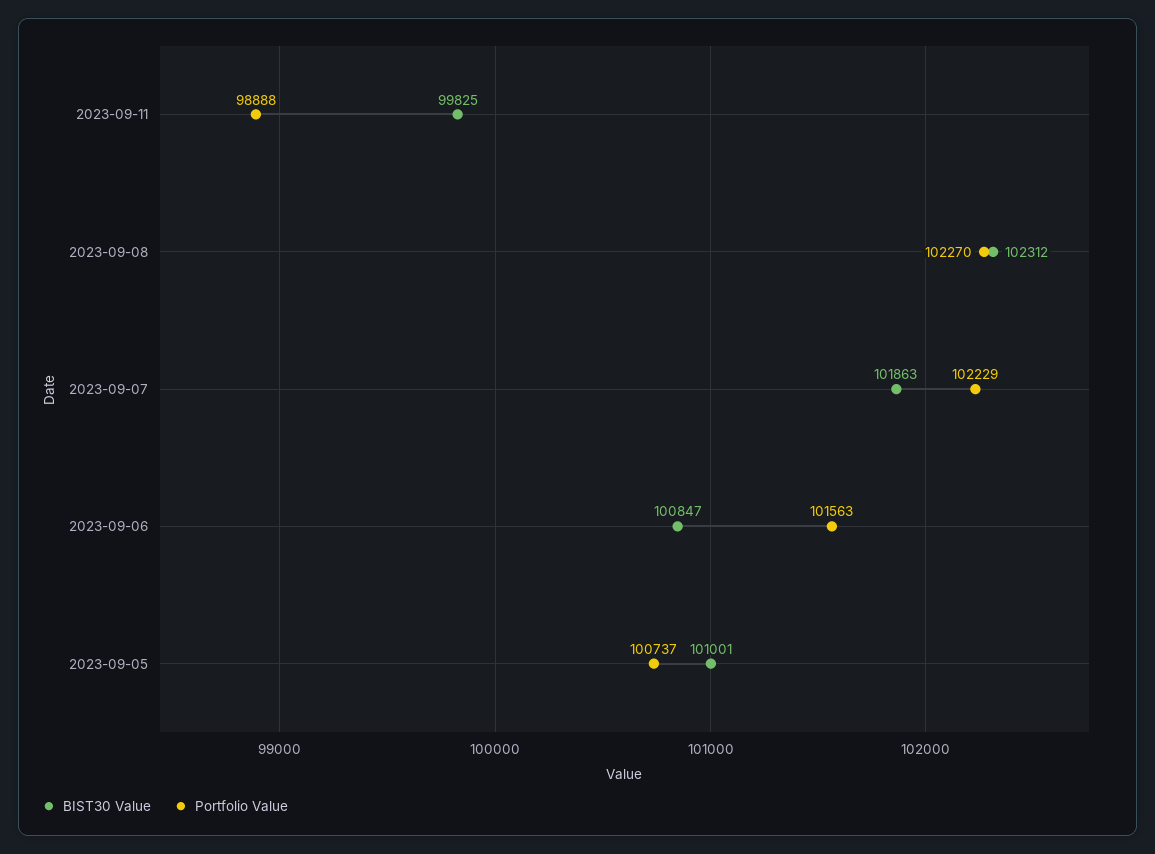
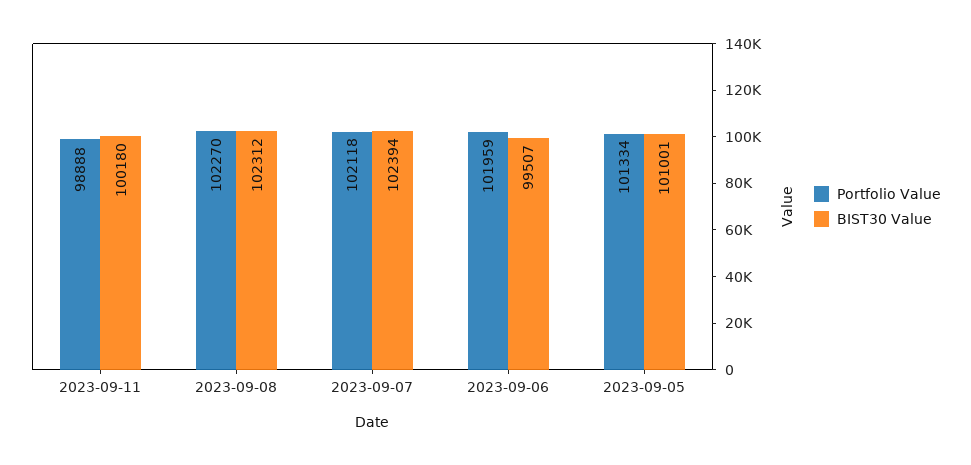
  {
    "BIST30 Value": {
-     "2023-09-11": 99825,
+     "2023-09-11": 100180,
      "2023-09-08": 102312,
-     "2023-09-07": 101863,
+     "2023-09-07": 102394,
-     "2023-09-06": 100847,
+     "2023-09-06": 99507,
      "2023-09-05": 101001
    },
    "Portfolio Value": {
      "2023-09-11": 98888,
      "2023-09-08": 102270,
-     "2023-09-07": 102229,
+     "2023-09-07": 102118,
-     "2023-09-06": 101563,
+     "2023-09-06": 101959,
-     "2023-09-05": 100737
+     "2023-09-05": 101334
    }
  }

